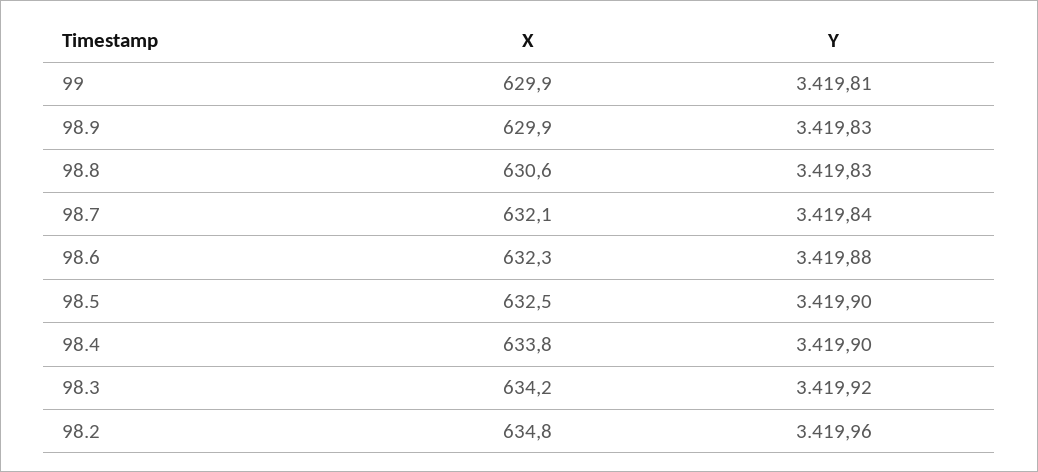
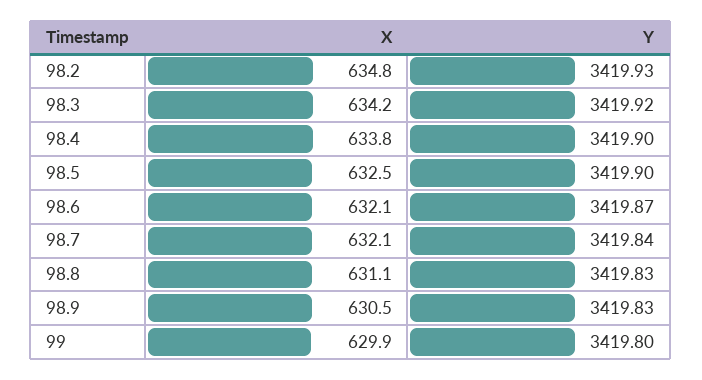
  {
    "X": {
      "99": 629.9,
-     "98.9": 629.9,
+     "98.9": 630.5,
-     "98.8": 630.6,
+     "98.8": 631.1,
      "98.7": 632.1,
-     "98.6": 632.3,
+     "98.6": 632.1,
      "98.5": 632.5,
      "98.4": 633.8,
      "98.3": 634.2,
      "98.2": 634.8
    },
    "Y": {
-     "99": 3419.81,
+     "99": 3419.8,
      "98.9": 3419.83,
      "98.8": 3419.83,
      "98.7": 3419.84,
-     "98.6": 3419.88,
+     "98.6": 3419.87,
      "98.5": 3419.9,
      "98.4": 3419.9,
      "98.3": 3419.92,
-     "98.2": 3419.96
+     "98.2": 3419.93
    }
  }

